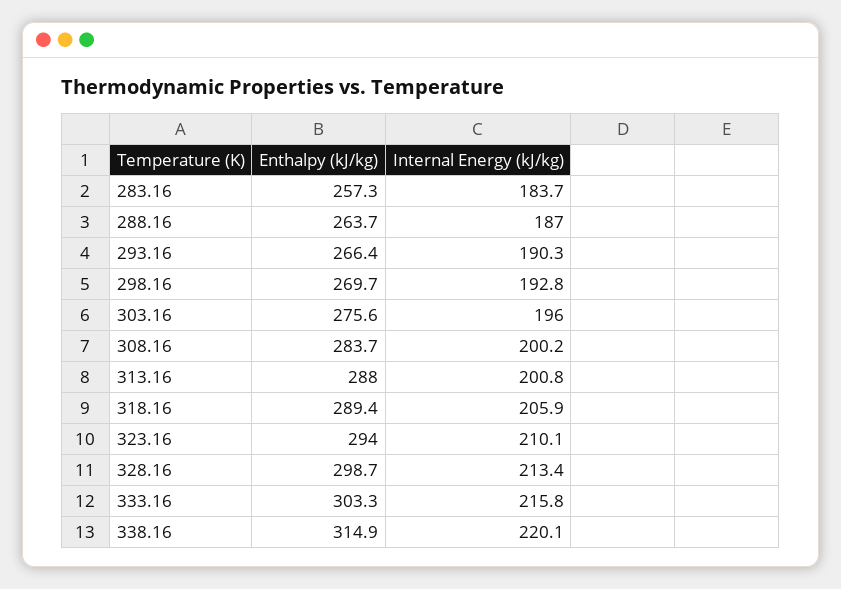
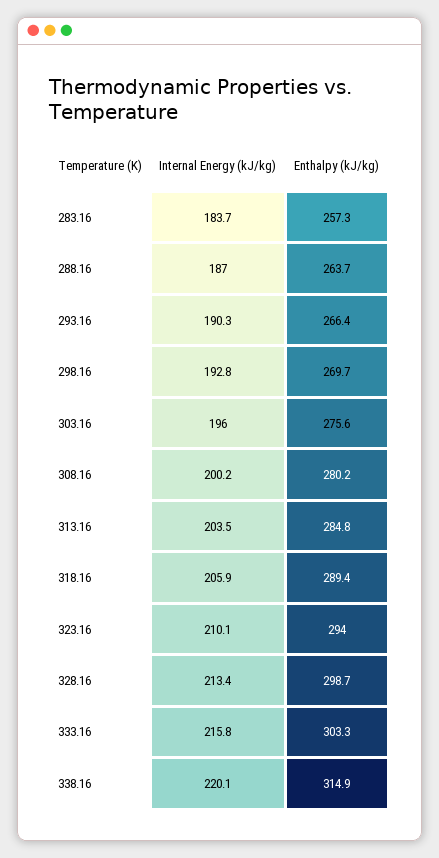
  {
    "Enthalpy (kJ/kg)": {
      "283.16": 257.3,
      "288.16": 263.7,
      "293.16": 266.4,
      "298.16": 269.7,
      "303.16": 275.6,
-     "308.16": 283.7,
+     "308.16": 280.2,
-     "313.16": 288,
+     "313.16": 284.8,
      "318.16": 289.4,
      "323.16": 294,
      "328.16": 298.7,
      "333.16": 303.3,
      "338.16": 314.9
    },
    "Internal Energy (kJ/kg)": {
      "283.16": 183.7,
      "288.16": 187,
      "293.16": 190.3,
      "298.16": 192.8,
      "303.16": 196,
      "308.16": 200.2,
-     "313.16": 200.8,
+     "313.16": 203.5,
      "318.16": 205.9,
      "323.16": 210.1,
      "328.16": 213.4,
      "333.16": 215.8,
      "338.16": 220.1
    }
  }

